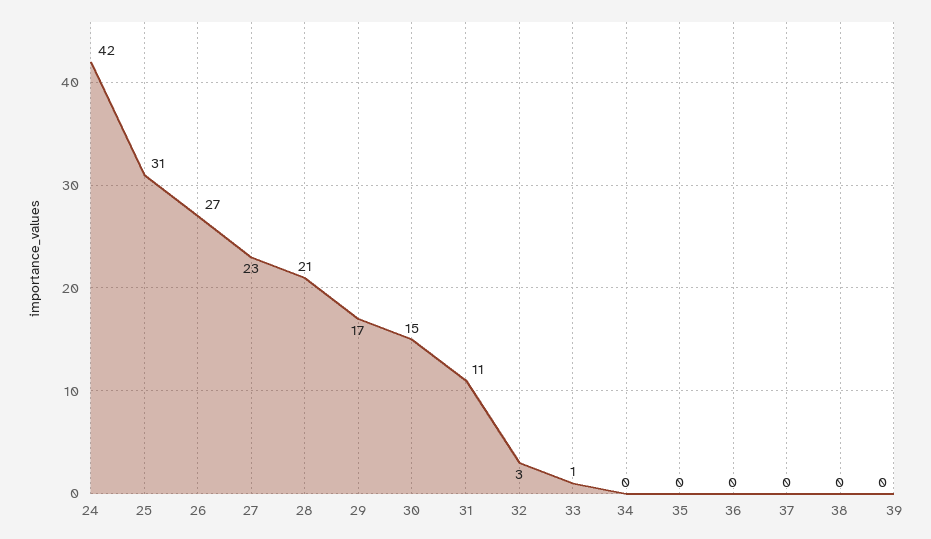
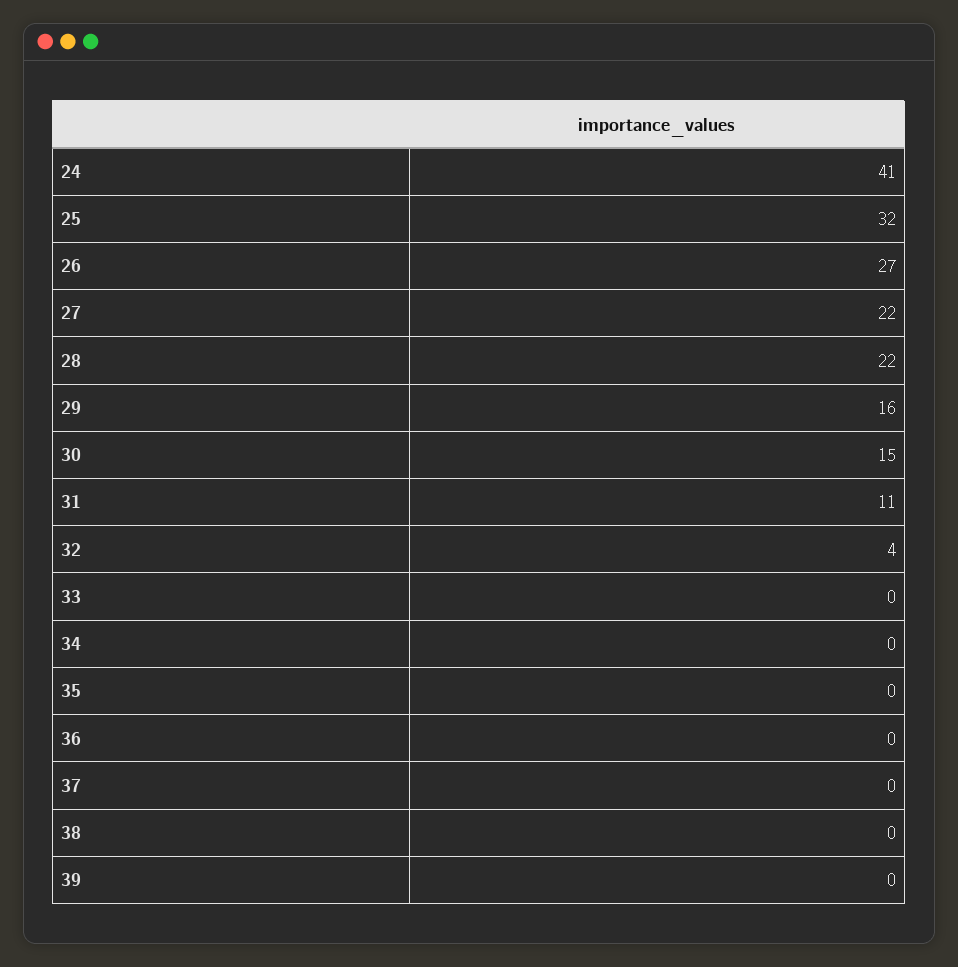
  {
-   "24": 42,
+   "24": 41,
-   "25": 31,
+   "25": 32,
    "26": 27,
-   "27": 23,
+   "27": 22,
-   "28": 21,
+   "28": 22,
-   "29": 17,
+   "29": 16,
    "30": 15,
    "31": 11,
-   "32": 3,
+   "32": 4,
-   "33": 1,
+   "33": 0,
    "34": 0,
    "35": 0,
    "36": 0,
    "37": 0,
    "38": 0,
    "39": 0
  }

